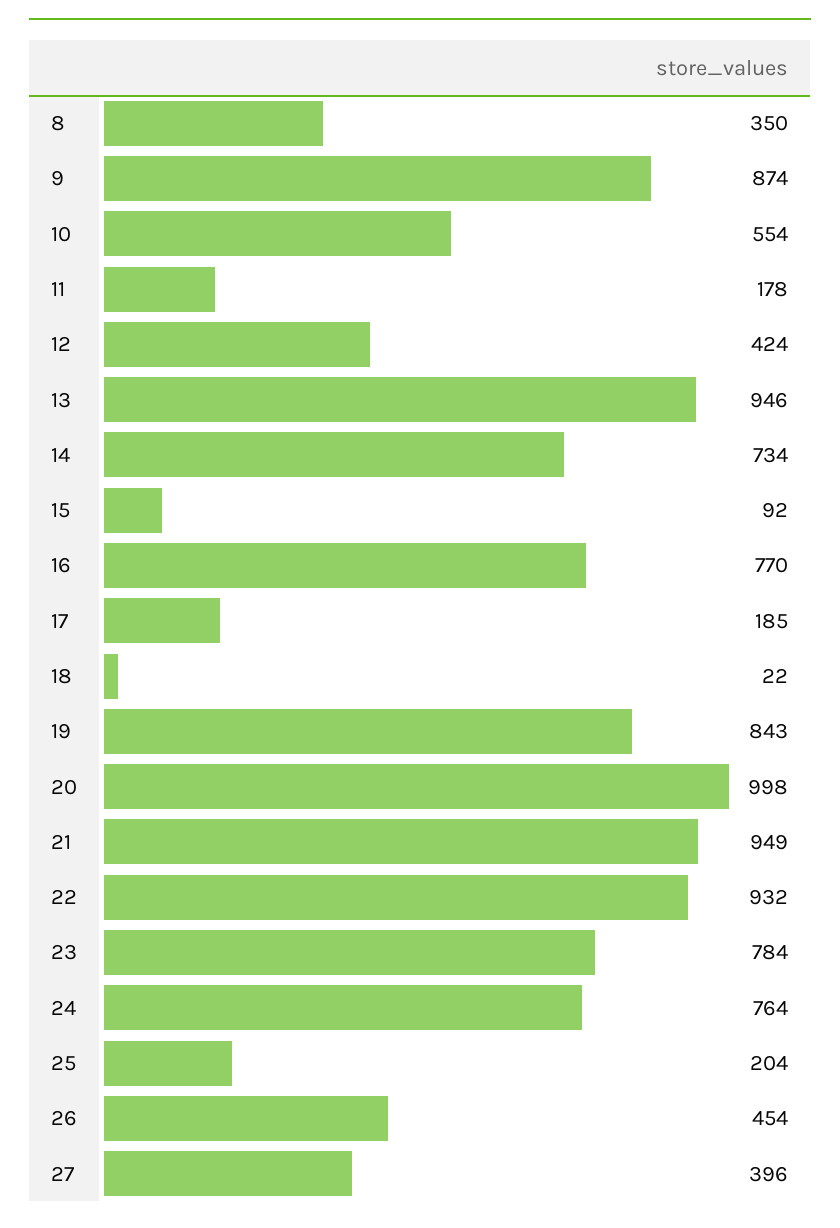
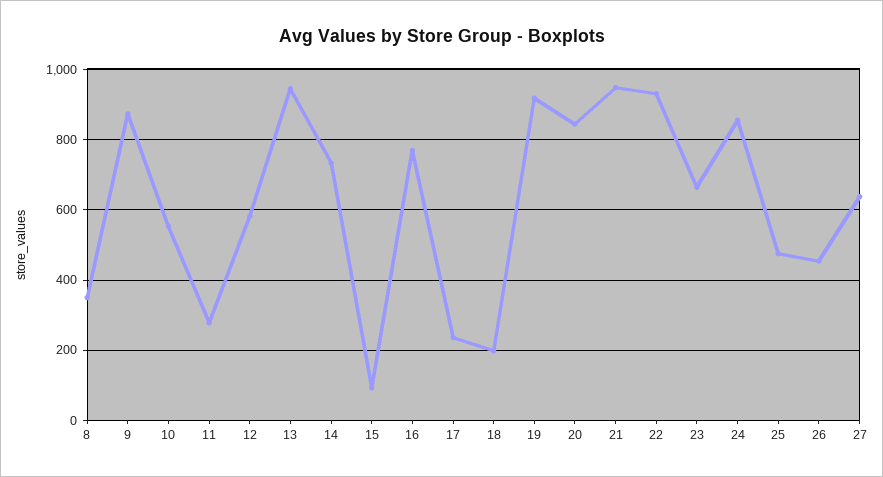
  {
    "8": 350,
    "9": 874,
    "10": 554,
-   "11": 178,
+   "11": 280,
-   "12": 424,
+   "12": 580,
    "13": 946,
    "14": 734,
    "15": 92,
    "16": 770,
-   "17": 185,
+   "17": 240,
-   "18": 22,
+   "18": 200,
-   "19": 843,
+   "19": 920,
-   "20": 998,
+   "20": 840,
    "21": 949,
    "22": 932,
-   "23": 784,
+   "23": 660,
-   "24": 764,
+   "24": 860,
-   "25": 204,
+   "25": 480,
    "26": 454,
-   "27": 396
+   "27": 640
  }

